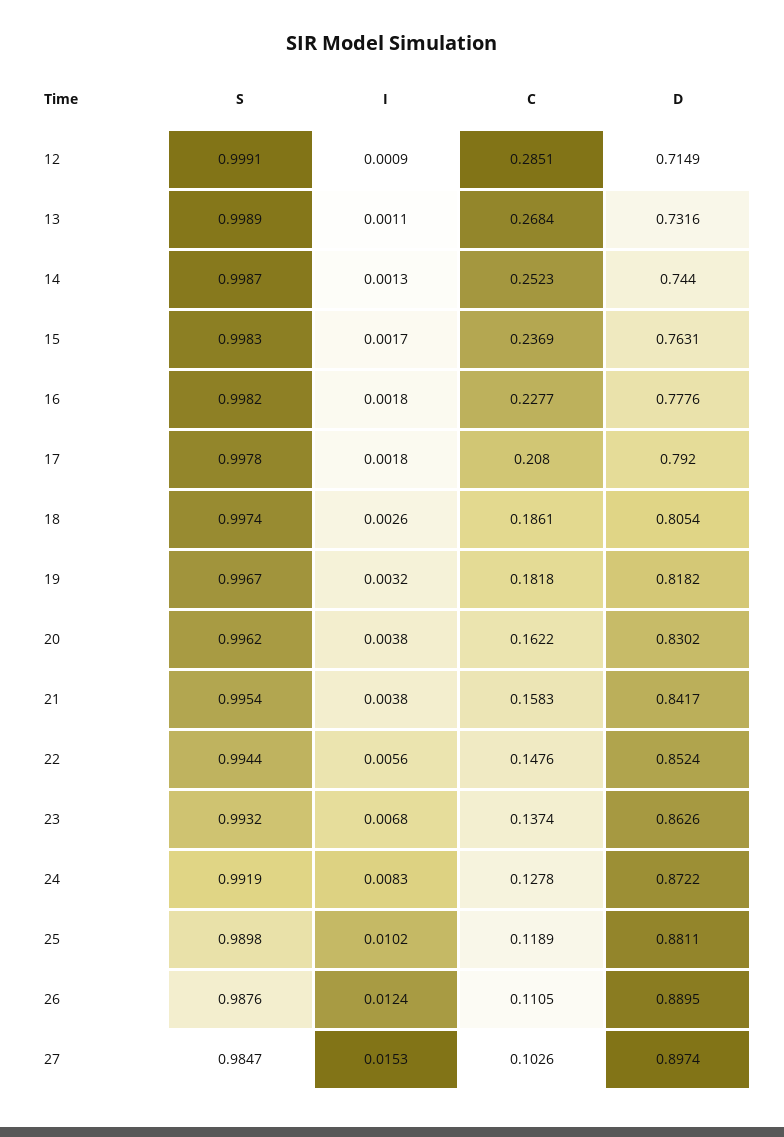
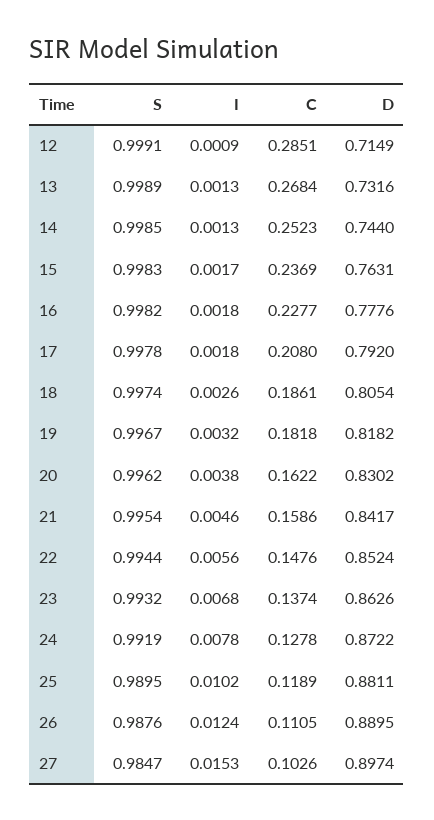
  {
    "S": {
      "12": 0.9991,
      "13": 0.9989,
-     "14": 0.9987,
+     "14": 0.9985,
      "15": 0.9983,
      "16": 0.9982,
      "17": 0.9978,
      "18": 0.9974,
      "19": 0.9967,
      "20": 0.9962,
      "21": 0.9954,
      "22": 0.9944,
      "23": 0.9932,
      "24": 0.9919,
-     "25": 0.9898,
+     "25": 0.9895,
      "26": 0.9876,
      "27": 0.9847
    },
    "I": {
      "12": 0.0009,
-     "13": 0.0011,
+     "13": 0.0013,
      "14": 0.0013,
      "15": 0.0017,
      "16": 0.0018,
      "17": 0.0018,
      "18": 0.0026,
      "19": 0.0032,
      "20": 0.0038,
-     "21": 0.0038,
+     "21": 0.0046,
      "22": 0.0056,
      "23": 0.0068,
-     "24": 0.0083,
+     "24": 0.0078,
      "25": 0.0102,
      "26": 0.0124,
      "27": 0.0153
    },
    "C": {
      "12": 0.2851,
      "13": 0.2684,
      "14": 0.2523,
      "15": 0.2369,
      "16": 0.2277,
      "17": 0.208,
      "18": 0.1861,
      "19": 0.1818,
      "20": 0.1622,
-     "21": 0.1583,
+     "21": 0.1586,
      "22": 0.1476,
      "23": 0.1374,
      "24": 0.1278,
      "25": 0.1189,
      "26": 0.1105,
      "27": 0.1026
    },
    "D": {
      "12": 0.7149,
      "13": 0.7316,
      "14": 0.744,
      "15": 0.7631,
      "16": 0.7776,
      "17": 0.792,
      "18": 0.8054,
      "19": 0.8182,
      "20": 0.8302,
      "21": 0.8417,
      "22": 0.8524,
      "23": 0.8626,
      "24": 0.8722,
      "25": 0.8811,
      "26": 0.8895,
      "27": 0.8974
    }
  }

